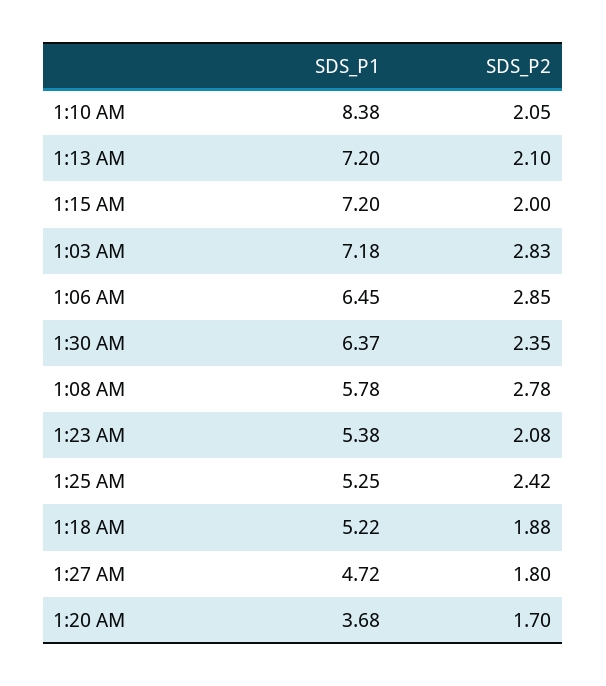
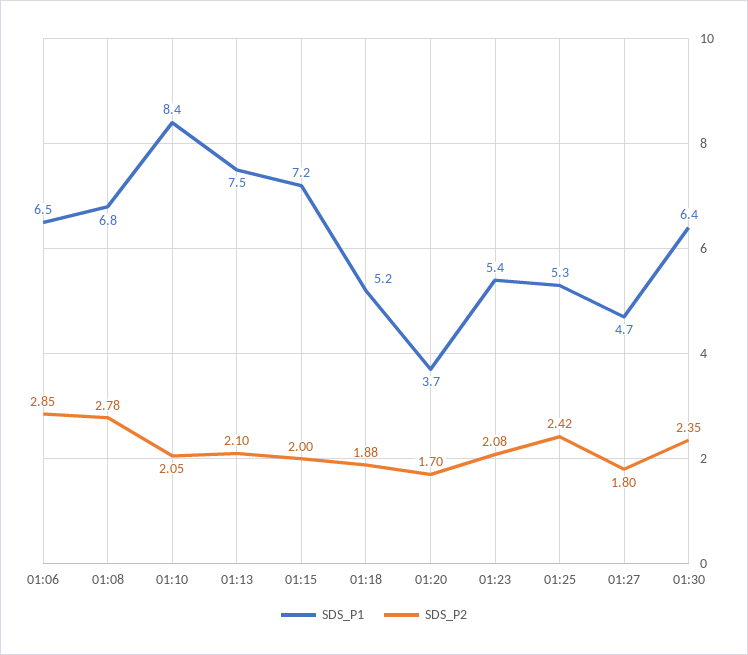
  {
    "SDS_P1": {
      "1:10 AM": 8.38,
-     "1:13 AM": 7.2,
+     "1:13 AM": 7.5,
      "1:15 AM": 7.2,
-     "1:03 AM": 7.18,
      "1:06 AM": 6.45,
      "1:30 AM": 6.37,
-     "1:08 AM": 5.78,
+     "1:08 AM": 6.8,
      "1:23 AM": 5.38,
      "1:25 AM": 5.25,
      "1:18 AM": 5.22,
      "1:27 AM": 4.72,
      "1:20 AM": 3.68
    },
    "SDS_P2": {
      "1:10 AM": 2.05,
      "1:13 AM": 2.1,
      "1:15 AM": 2,
-     "1:03 AM": 2.83,
      "1:06 AM": 2.85,
      "1:30 AM": 2.35,
      "1:08 AM": 2.78,
      "1:23 AM": 2.08,
      "1:25 AM": 2.42,
      "1:18 AM": 1.88,
      "1:27 AM": 1.8,
      "1:20 AM": 1.7
    }
  }

